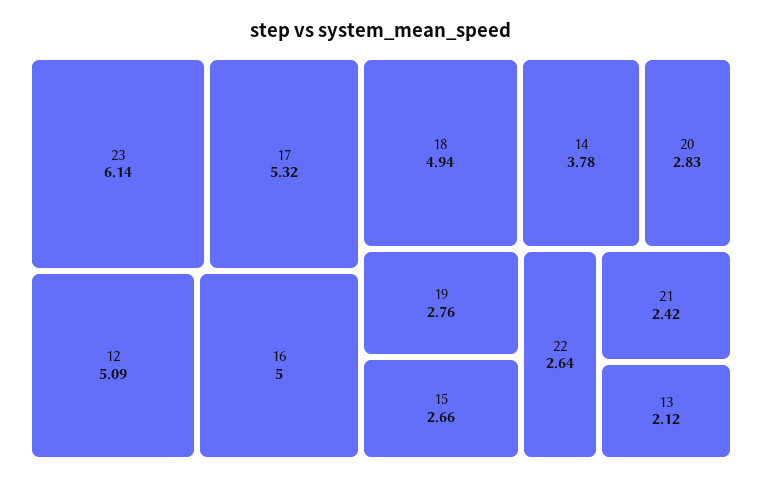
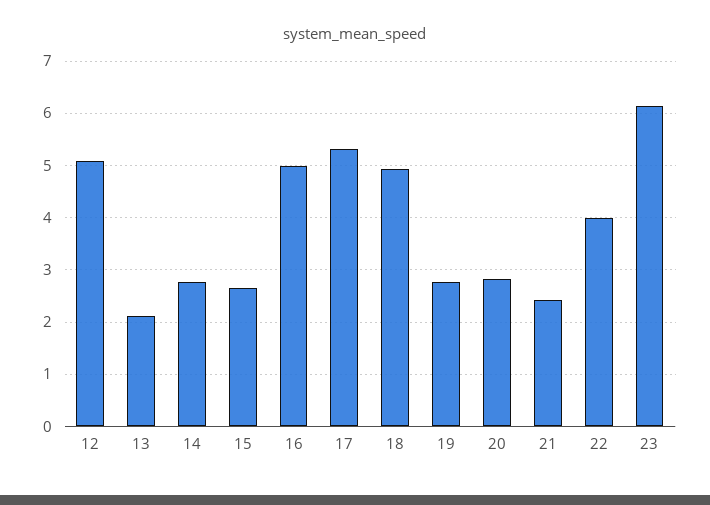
  {
    "23": 6.14,
    "17": 5.32,
    "12": 5.09,
    "16": 5,
    "18": 4.94,
-   "14": 3.78,
+   "14": 2.8,
    "20": 2.83,
    "19": 2.76,
    "15": 2.66,
-   "22": 2.64,
+   "22": 4,
    "21": 2.42,
    "13": 2.12
  }

